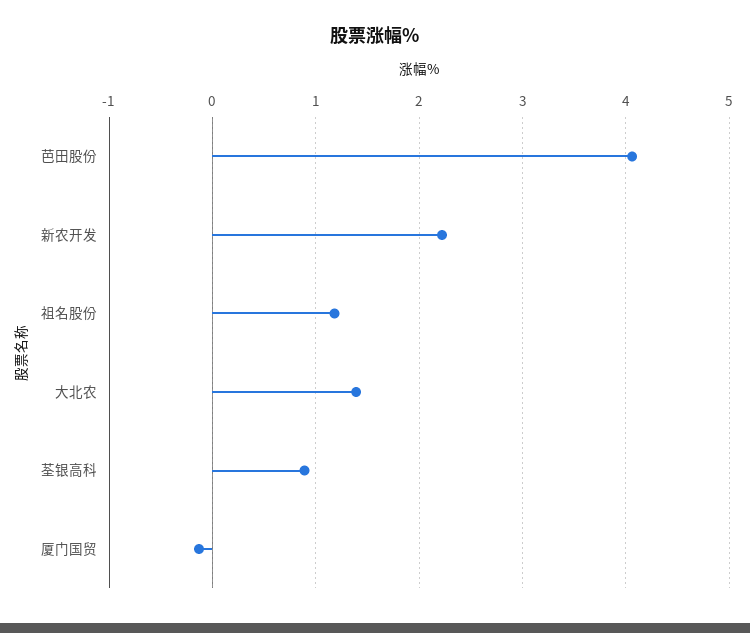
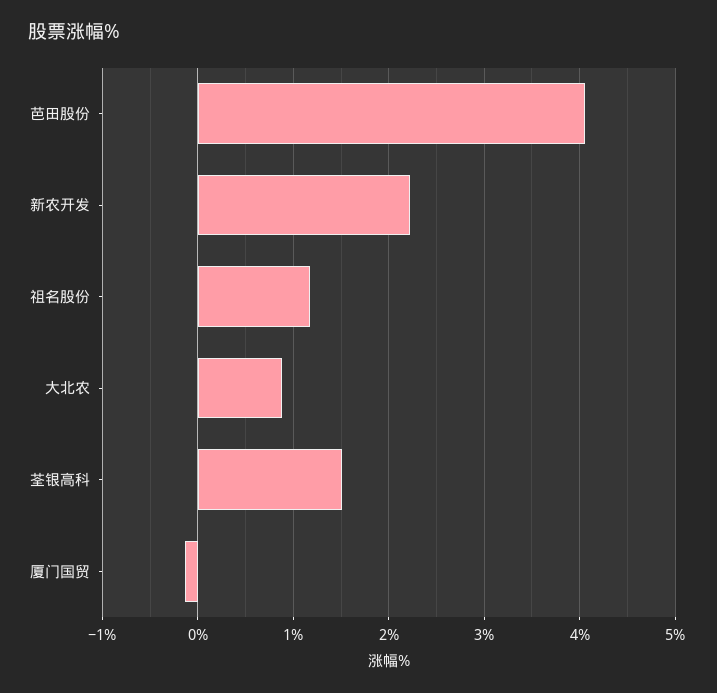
  {
    "芭田股份": 4.1,
    "新农开发": 2.2,
    "祖名股份": 1.2,
-   "大北农": 1.4,
+   "大北农": 0.9,
-   "荃银高科": 0.9,
+   "荃银高科": 1.5,
    "厦门国贸": -0.1
  }

